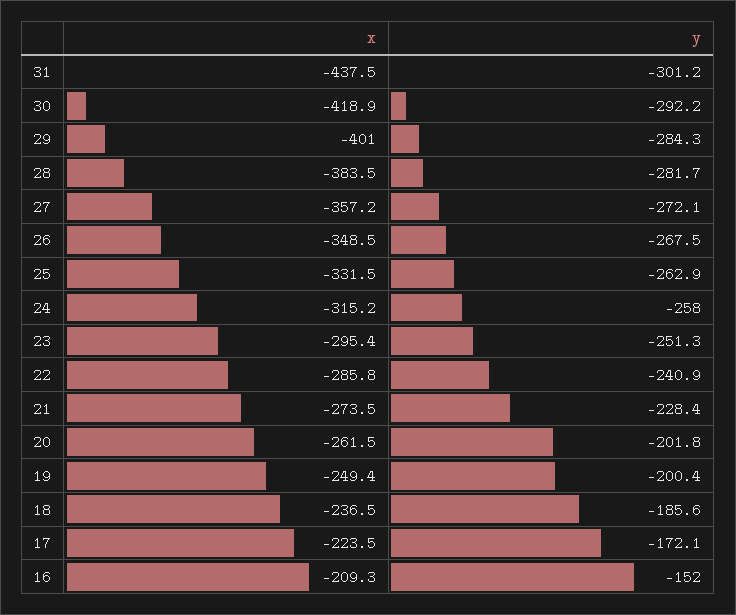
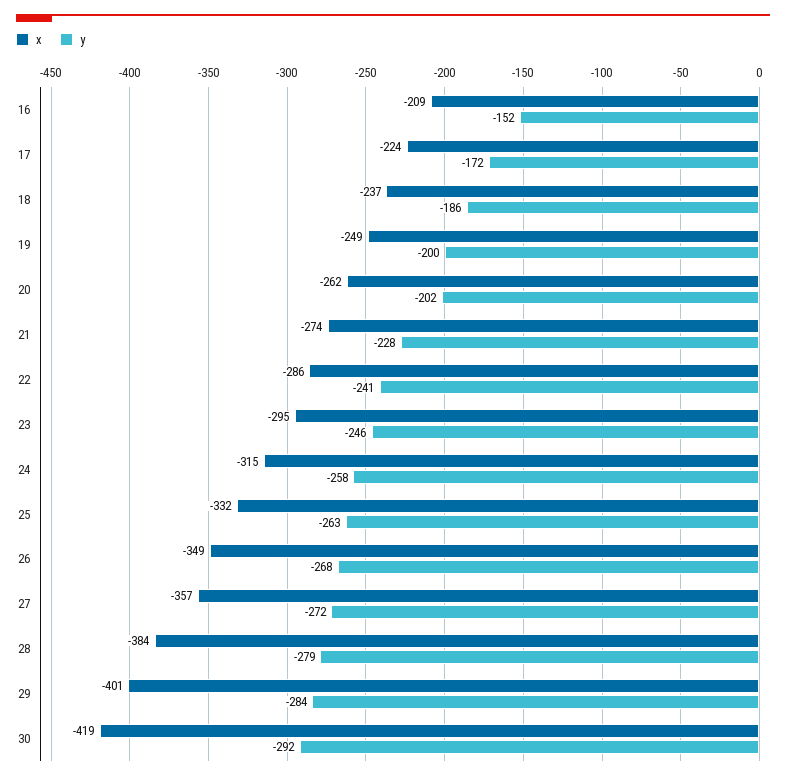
  {
    "x": {
-     "31": -437.5,
      "30": -418.9,
      "29": -401,
      "28": -383.5,
      "27": -357.2,
      "26": -348.5,
      "25": -331.5,
      "24": -315.2,
      "23": -295.4,
      "22": -285.8,
      "21": -273.5,
      "20": -261.5,
      "19": -249.4,
      "18": -236.5,
      "17": -223.5,
      "16": -209.3
    },
    "y": {
-     "31": -301.2,
      "30": -292.2,
      "29": -284.3,
-     "28": -281.7,
+     "28": -279,
      "27": -272.1,
      "26": -267.5,
      "25": -262.9,
      "24": -258,
-     "23": -251.3,
+     "23": -246,
      "22": -240.9,
      "21": -228.4,
      "20": -201.8,
      "19": -200.4,
      "18": -185.6,
      "17": -172.1,
      "16": -152
    }
  }

